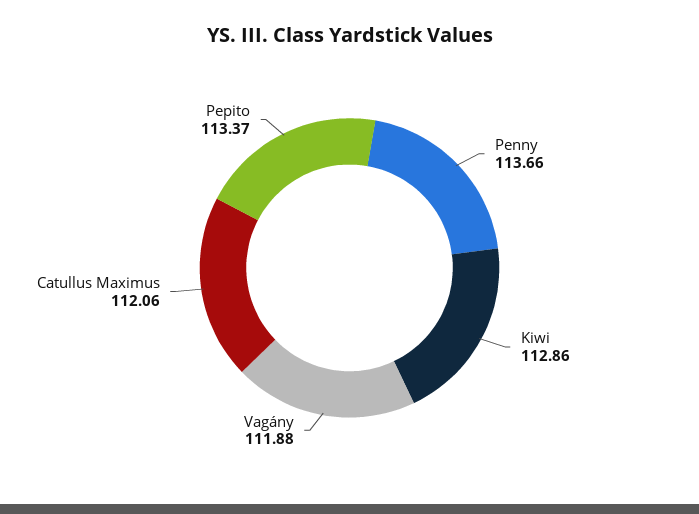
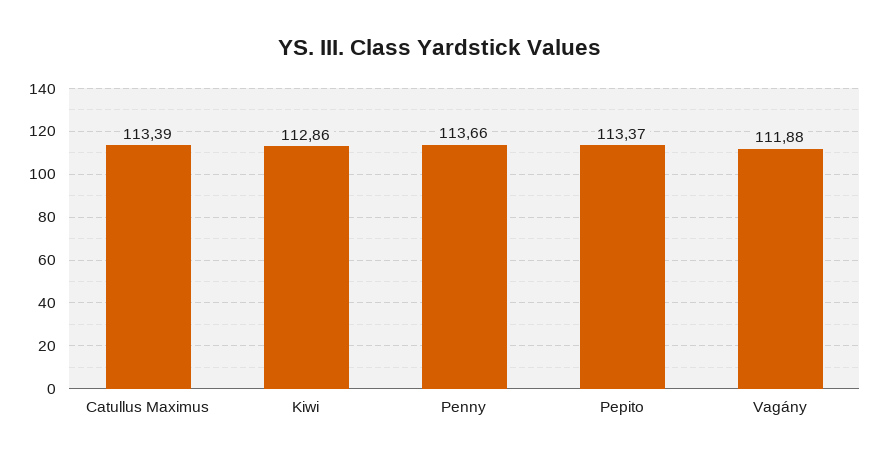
  {
    "Penny": 113.66,
    "Kiwi": 112.86,
    "Vagány": 111.88,
-   "Catullus Maximus": 112.06,
+   "Catullus Maximus": 113.39,
    "Pepito": 113.37
  }

